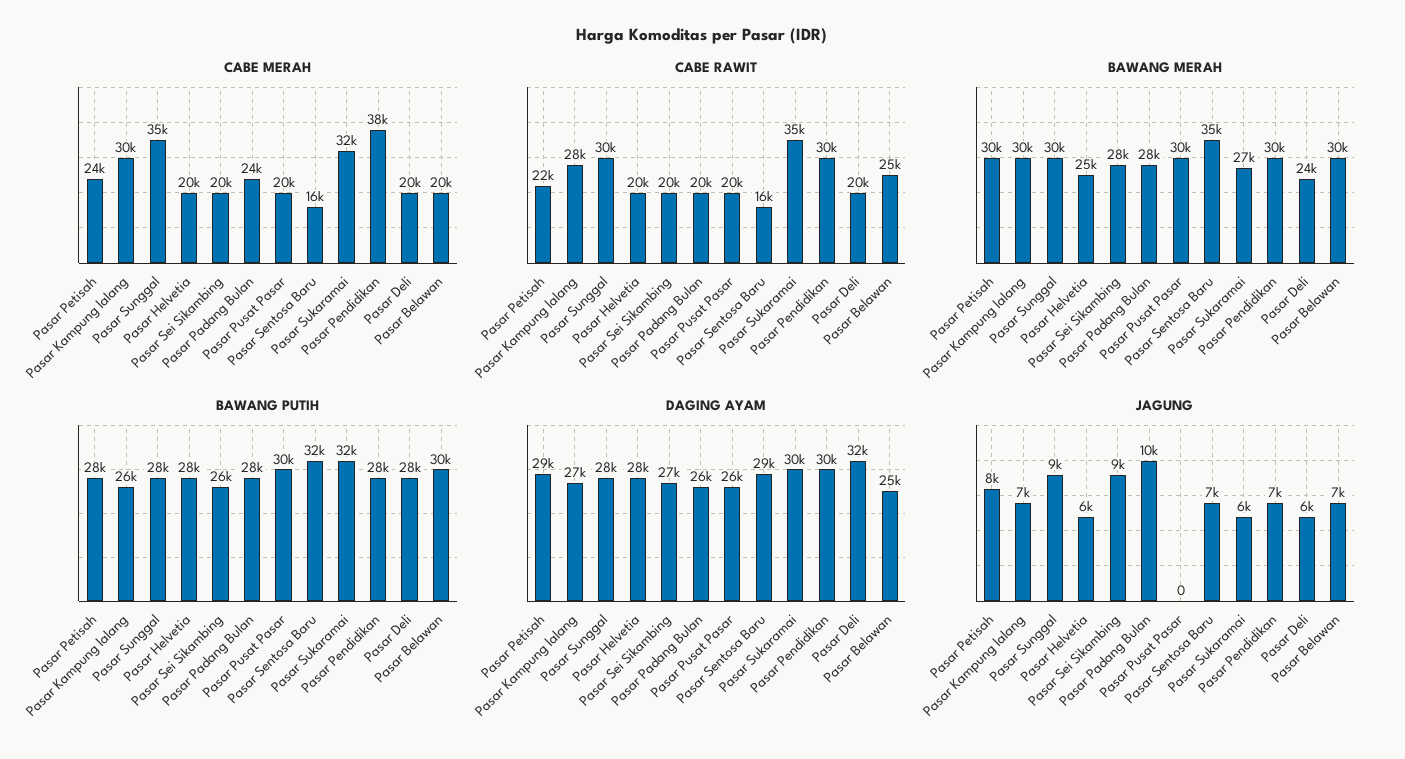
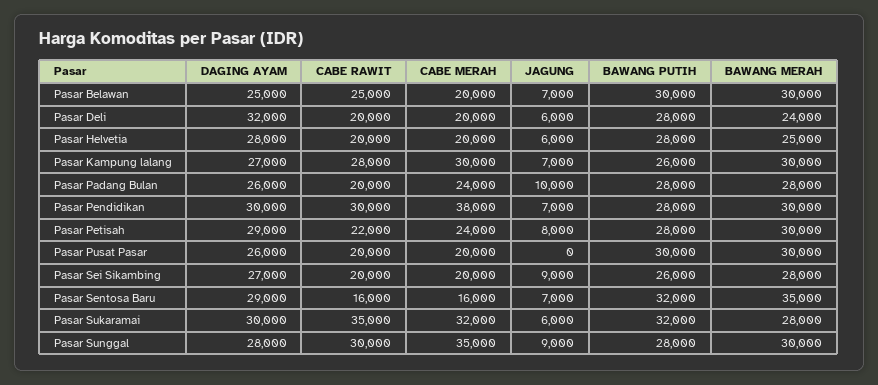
  {
    "CABE MERAH": {
      "Pasar Petisah": 24000,
      "Pasar Kampung lalang": 30000,
      "Pasar Sunggal": 35000,
      "Pasar Helvetia": 20000,
      "Pasar Sei Sikambing": 20000,
      "Pasar Padang Bulan": 24000,
      "Pasar Pusat Pasar": 20000,
      "Pasar Sentosa Baru": 16000,
      "Pasar Sukaramai": 32000,
      "Pasar Pendidikan": 38000,
      "Pasar Deli": 20000,
      "Pasar Belawan": 20000
    },
    "CABE RAWIT": {
      "Pasar Petisah": 22000,
      "Pasar Kampung lalang": 28000,
      "Pasar Sunggal": 30000,
      "Pasar Helvetia": 20000,
      "Pasar Sei Sikambing": 20000,
      "Pasar Padang Bulan": 20000,
      "Pasar Pusat Pasar": 20000,
      "Pasar Sentosa Baru": 16000,
      "Pasar Sukaramai": 35000,
      "Pasar Pendidikan": 30000,
      "Pasar Deli": 20000,
      "Pasar Belawan": 25000
    },
    "BAWANG MERAH": {
      "Pasar Petisah": 30000,
      "Pasar Kampung lalang": 30000,
      "Pasar Sunggal": 30000,
      "Pasar Helvetia": 25000,
      "Pasar Sei Sikambing": 28000,
      "Pasar Padang Bulan": 28000,
      "Pasar Pusat Pasar": 30000,
      "Pasar Sentosa Baru": 35000,
-     "Pasar Sukaramai": 27000,
+     "Pasar Sukaramai": 28000,
      "Pasar Pendidikan": 30000,
      "Pasar Deli": 24000,
      "Pasar Belawan": 30000
    },
    "BAWANG PUTIH": {
      "Pasar Petisah": 28000,
      "Pasar Kampung lalang": 26000,
      "Pasar Sunggal": 28000,
      "Pasar Helvetia": 28000,
      "Pasar Sei Sikambing": 26000,
      "Pasar Padang Bulan": 28000,
      "Pasar Pusat Pasar": 30000,
      "Pasar Sentosa Baru": 32000,
      "Pasar Sukaramai": 32000,
      "Pasar Pendidikan": 28000,
      "Pasar Deli": 28000,
      "Pasar Belawan": 30000
    },
    "DAGING AYAM": {
      "Pasar Petisah": 29000,
      "Pasar Kampung lalang": 27000,
      "Pasar Sunggal": 28000,
      "Pasar Helvetia": 28000,
      "Pasar Sei Sikambing": 27000,
      "Pasar Padang Bulan": 26000,
      "Pasar Pusat Pasar": 26000,
      "Pasar Sentosa Baru": 29000,
      "Pasar Sukaramai": 30000,
      "Pasar Pendidikan": 30000,
      "Pasar Deli": 32000,
      "Pasar Belawan": 25000
    },
    "JAGUNG": {
      "Pasar Petisah": 8000,
      "Pasar Kampung lalang": 7000,
      "Pasar Sunggal": 9000,
      "Pasar Helvetia": 6000,
      "Pasar Sei Sikambing": 9000,
      "Pasar Padang Bulan": 10000,
      "Pasar Pusat Pasar": 0,
      "Pasar Sentosa Baru": 7000,
      "Pasar Sukaramai": 6000,
      "Pasar Pendidikan": 7000,
      "Pasar Deli": 6000,
      "Pasar Belawan": 7000
    }
  }

